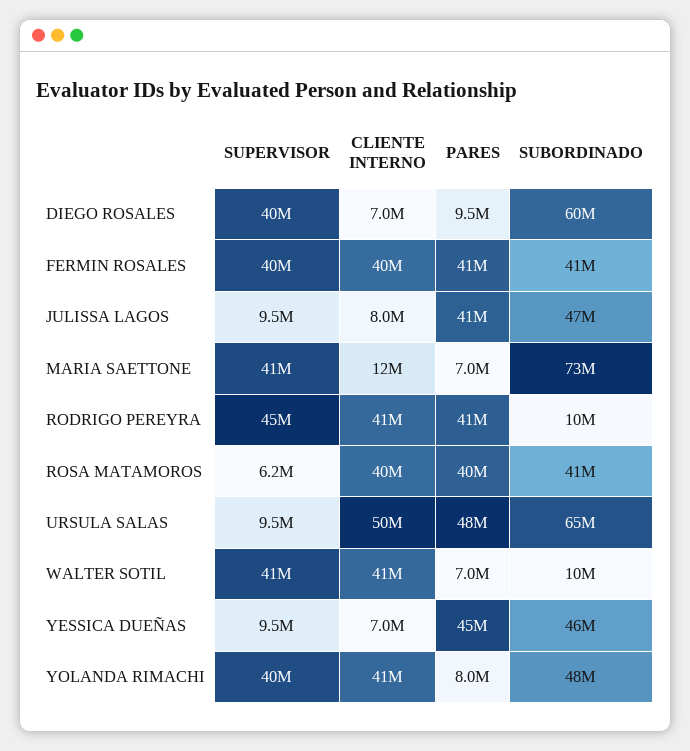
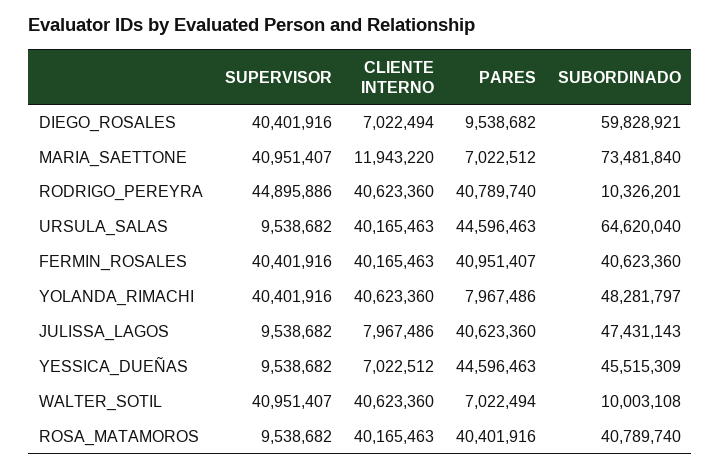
  {
    "SUPERVISOR": {
      "DIEGO ROSALES": 40401916,
      "FERMIN ROSALES": 40401916,
      "JULISSA LAGOS": 9538682,
      "MARIA SAETTONE": 40951407,
      "RODRIGO PEREYRA": 44895886,
-     "ROSA MATAMOROS": 6200000,
+     "ROSA MATAMOROS": 9538682,
      "URSULA SALAS": 9538682,
      "WALTER SOTIL": 40951407,
      "YESSICA DUEÑAS": 9538682,
      "YOLANDA RIMACHI": 40401916
    },
    "CLIENTE INTERNO": {
      "DIEGO ROSALES": 7022494,
      "FERMIN ROSALES": 40165463,
      "JULISSA LAGOS": 7967486,
      "MARIA SAETTONE": 11943220,
      "RODRIGO PEREYRA": 40623360,
      "ROSA MATAMOROS": 40165463,
-     "URSULA SALAS": 50000000,
+     "URSULA SALAS": 40165463,
      "WALTER SOTIL": 40623360,
      "YESSICA DUEÑAS": 7022512,
      "YOLANDA RIMACHI": 40623360
    },
    "PARES": {
      "DIEGO ROSALES": 9538682,
      "FERMIN ROSALES": 40951407,
      "JULISSA LAGOS": 40623360,
      "MARIA SAETTONE": 7022512,
      "RODRIGO PEREYRA": 40789740,
      "ROSA MATAMOROS": 40401916,
-     "URSULA SALAS": 48000000,
+     "URSULA SALAS": 44596463,
      "WALTER SOTIL": 7022494,
      "YESSICA DUEÑAS": 44596463,
      "YOLANDA RIMACHI": 7967486
    },
    "SUBORDINADO": {
      "DIEGO ROSALES": 59828921,
      "FERMIN ROSALES": 40623360,
      "JULISSA LAGOS": 47431143,
      "MARIA SAETTONE": 73481840,
      "RODRIGO PEREYRA": 10326201,
      "ROSA MATAMOROS": 40789740,
      "URSULA SALAS": 64620040,
      "WALTER SOTIL": 10003108,
      "YESSICA DUEÑAS": 45515309,
      "YOLANDA RIMACHI": 48281797
    }
  }

